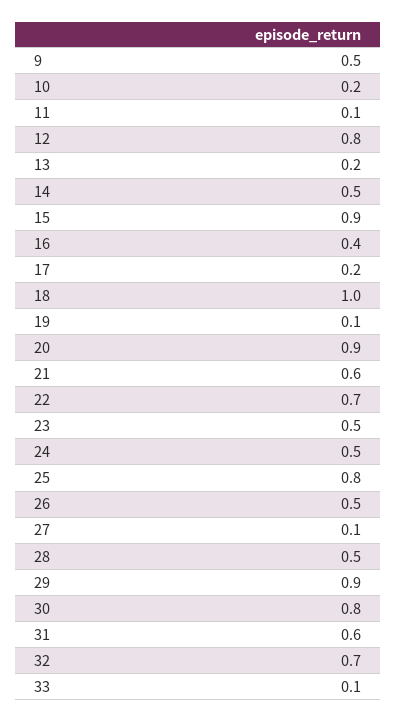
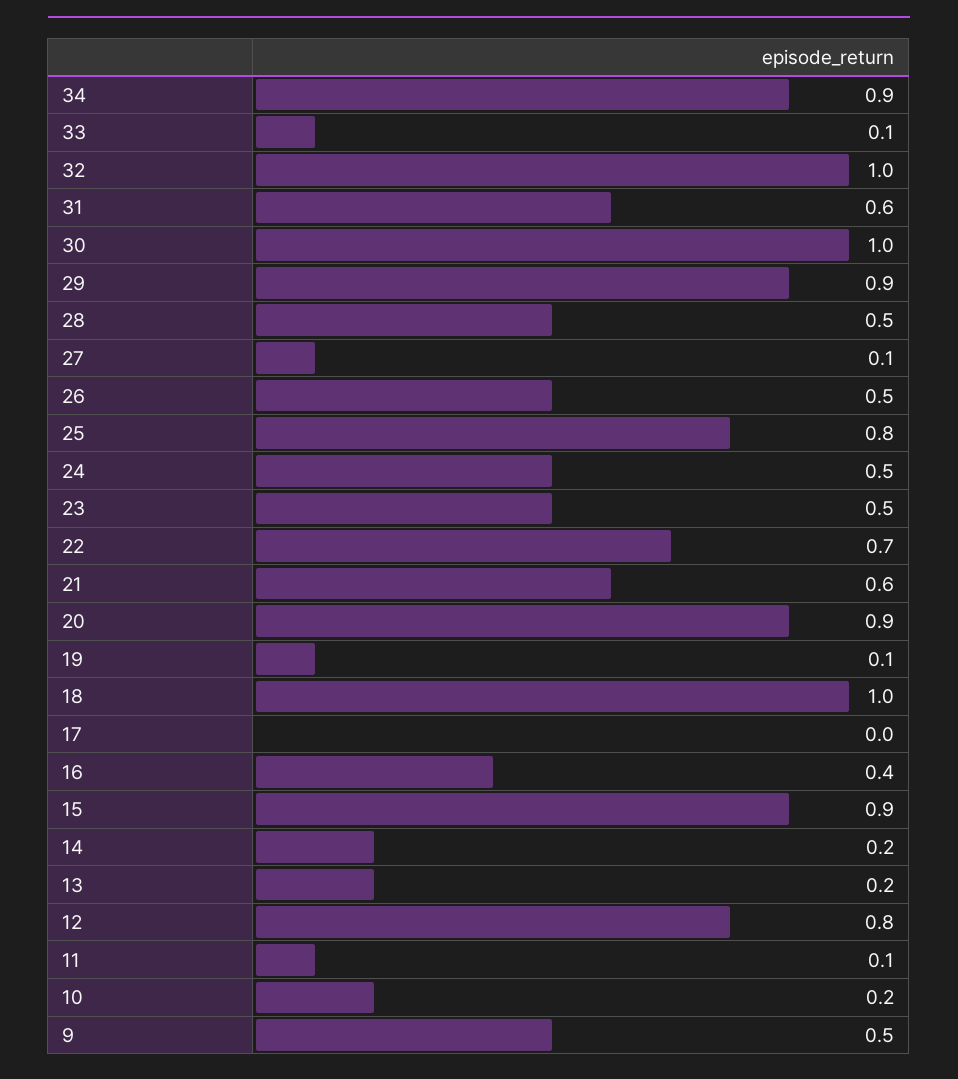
  {
    "9": 0.5,
    "10": 0.2,
    "11": 0.1,
    "12": 0.8,
    "13": 0.2,
-   "14": 0.5,
+   "14": 0.2,
    "15": 0.9,
    "16": 0.4,
-   "17": 0.2,
+   "17": 0,
    "18": 1,
    "19": 0.1,
    "20": 0.9,
    "21": 0.6,
    "22": 0.7,
    "23": 0.5,
    "24": 0.5,
    "25": 0.8,
    "26": 0.5,
    "27": 0.1,
    "28": 0.5,
    "29": 0.9,
-   "30": 0.8,
+   "30": 1,
    "31": 0.6,
-   "32": 0.7,
+   "32": 1,
-   "33": 0.1
+   "33": 0.1,
+   "34": 0.9
  }

